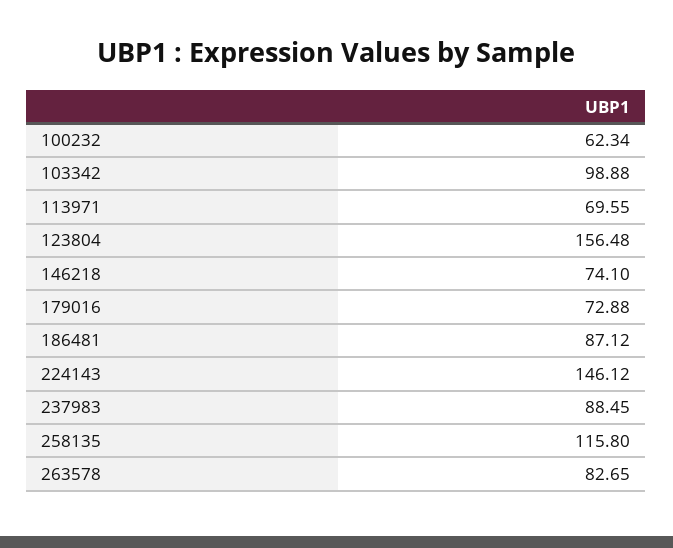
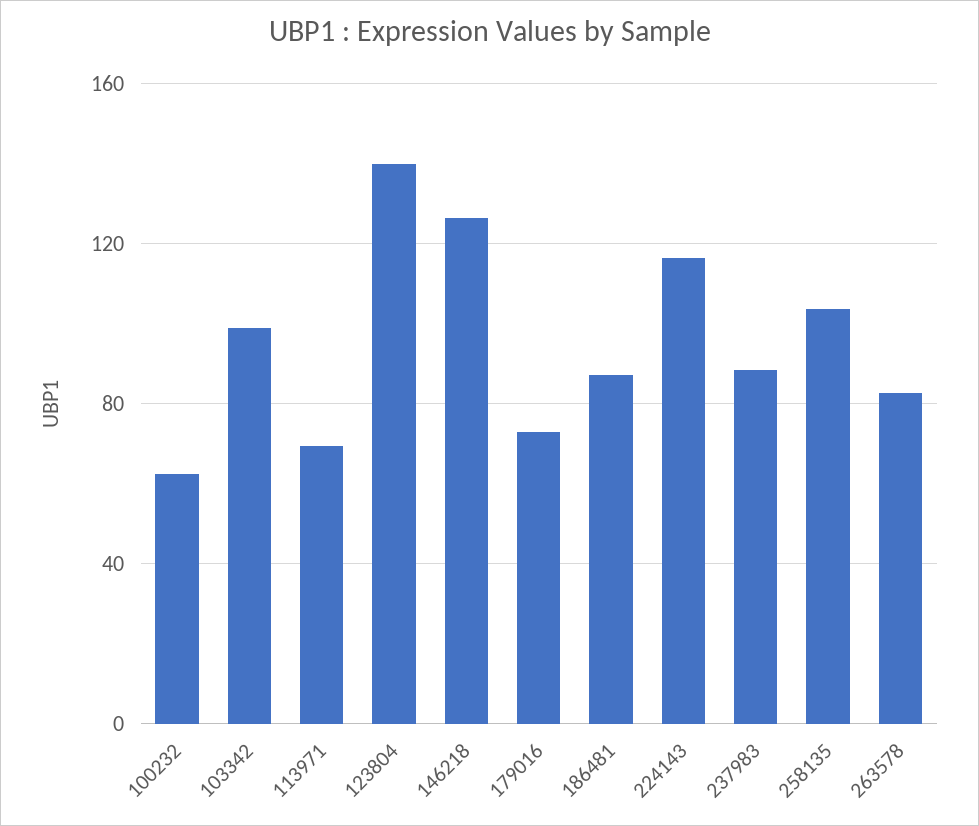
  {
    "100232": 62.34,
    "103342": 98.88,
    "113971": 69.55,
-   "123804": 156.48,
+   "123804": 140,
-   "146218": 74.1,
+   "146218": 125,
    "179016": 72.88,
    "186481": 87.12,
-   "224143": 146.12,
+   "224143": 115,
    "237983": 88.45,
-   "258135": 115.8,
+   "258135": 105,
    "263578": 82.65
  }

